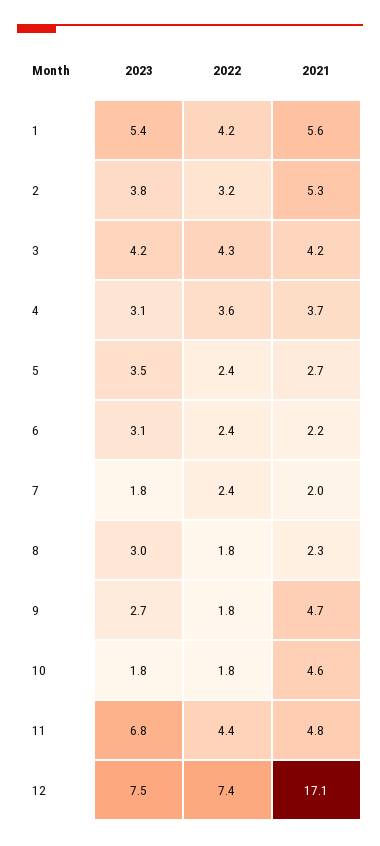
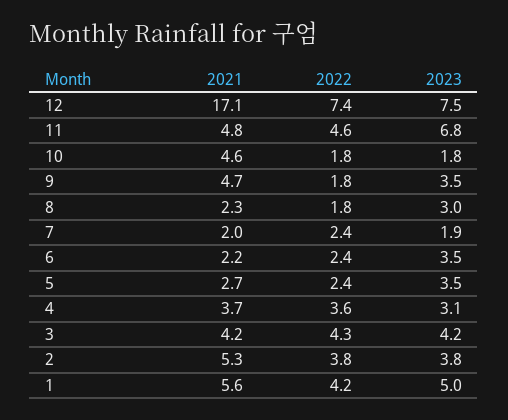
  {
    "2023": {
-     "1": 5.4,
+     "1": 5,
      "2": 3.8,
      "3": 4.2,
      "4": 3.1,
      "5": 3.5,
-     "6": 3.1,
+     "6": 3.5,
-     "7": 1.8,
+     "7": 1.9,
      "8": 3,
-     "9": 2.7,
+     "9": 3.5,
      "10": 1.8,
      "11": 6.8,
      "12": 7.5
    },
    "2022": {
      "1": 4.2,
-     "2": 3.2,
+     "2": 3.8,
      "3": 4.3,
      "4": 3.6,
      "5": 2.4,
      "6": 2.4,
      "7": 2.4,
      "8": 1.8,
      "9": 1.8,
      "10": 1.8,
-     "11": 4.4,
+     "11": 4.6,
      "12": 7.4
    },
    "2021": {
      "1": 5.6,
      "2": 5.3,
      "3": 4.2,
      "4": 3.7,
      "5": 2.7,
      "6": 2.2,
      "7": 2,
      "8": 2.3,
      "9": 4.7,
      "10": 4.6,
      "11": 4.8,
      "12": 17.1
    }
  }

